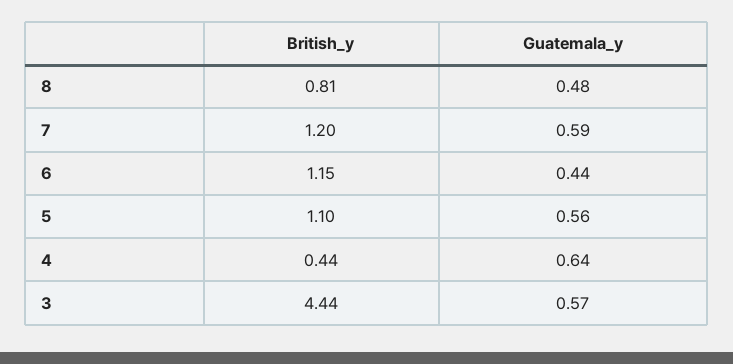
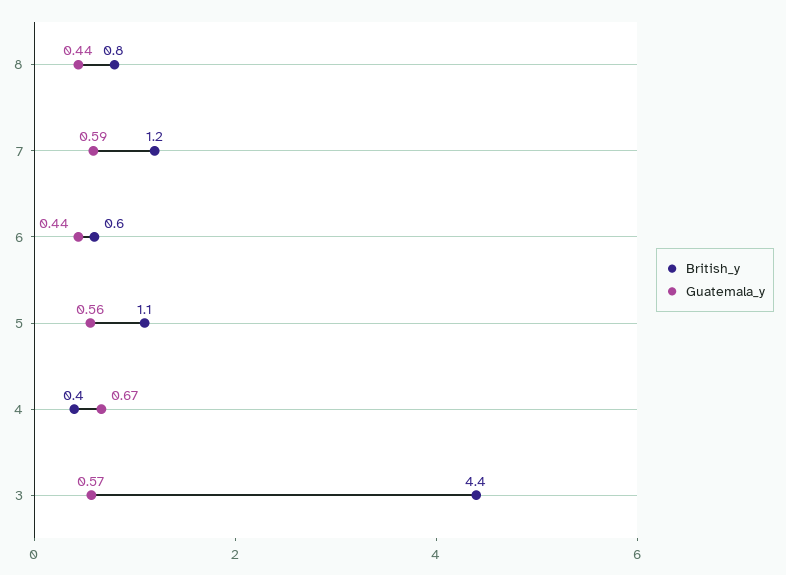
  {
    "British_y": {
      "8": 0.81,
      "7": 1.2,
-     "6": 1.15,
+     "6": 0.6,
      "5": 1.1,
      "4": 0.44,
      "3": 4.44
    },
    "Guatemala_y": {
-     "8": 0.48,
+     "8": 0.44,
      "7": 0.59,
      "6": 0.44,
      "5": 0.56,
-     "4": 0.64,
+     "4": 0.67,
      "3": 0.57
    }
  }

